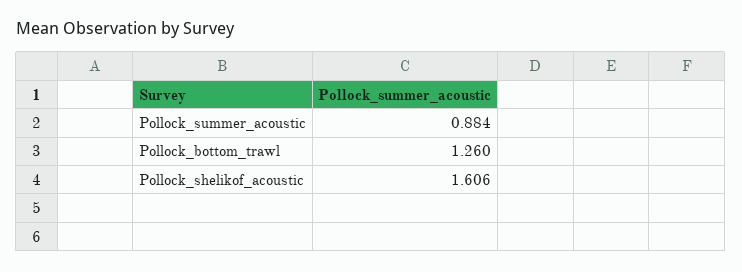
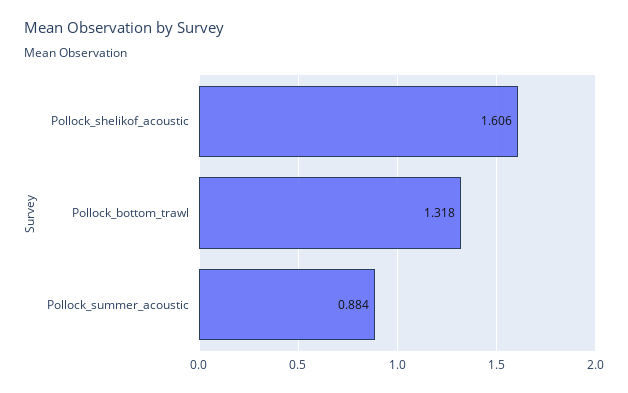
  {
    "Pollock_summer_acoustic": 0.884,
-   "Pollock_bottom_trawl": 1.26,
+   "Pollock_bottom_trawl": 1.318,
    "Pollock_shelikof_acoustic": 1.606
  }

